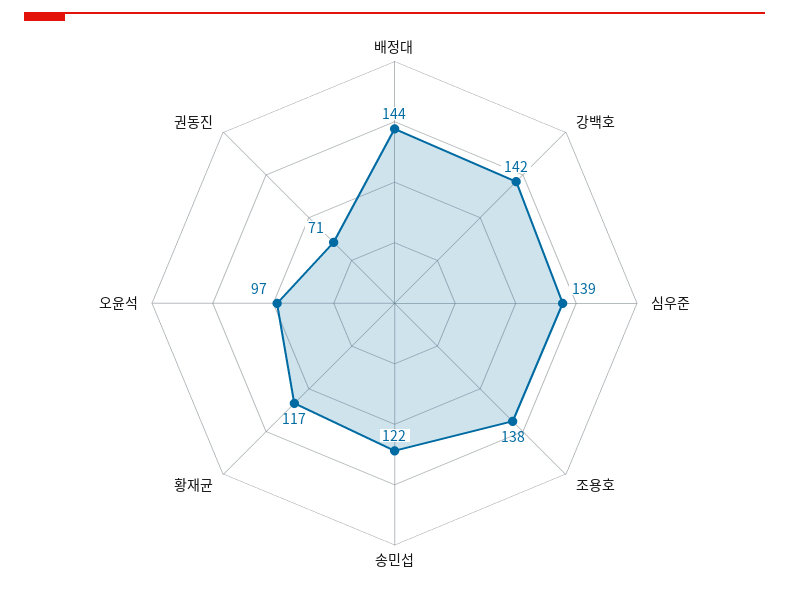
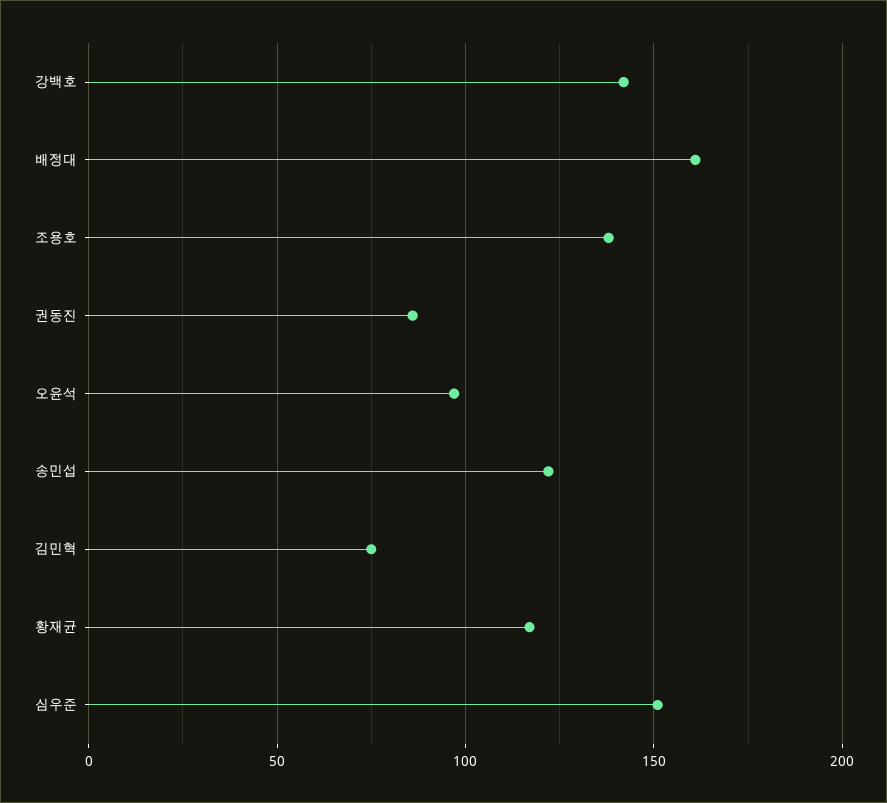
  {
-   "배정대": 144,
+   "배정대": 160,
    "강백호": 142,
-   "심우준": 139,
+   "심우준": 150,
    "조용호": 138,
    "송민섭": 122,
    "황재균": 117,
    "오윤석": 97,
-   "권동진": 71
+   "권동진": 85,
+   "김민혁": 75
  }

